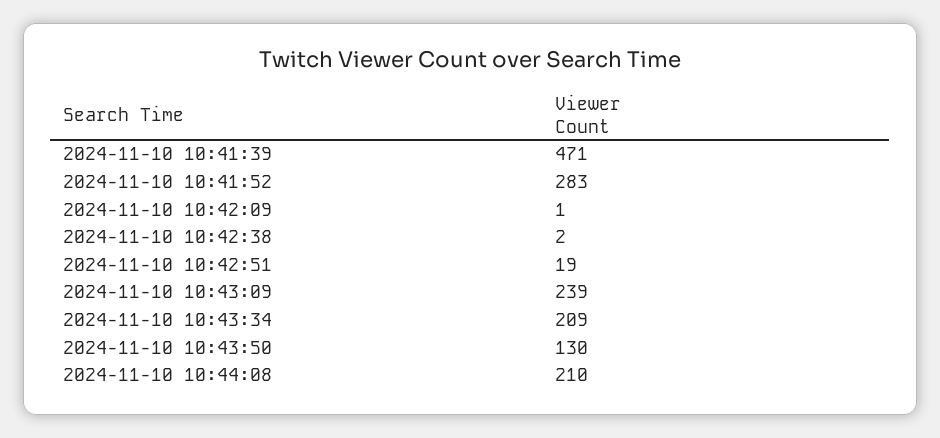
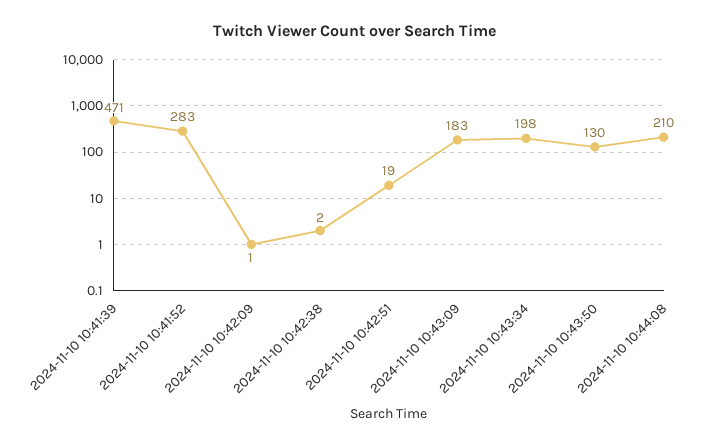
  {
    "2024-11-10 10:41:39": 471,
    "2024-11-10 10:41:52": 283,
    "2024-11-10 10:42:09": 1,
    "2024-11-10 10:42:38": 2,
    "2024-11-10 10:42:51": 19,
-   "2024-11-10 10:43:09": 239,
+   "2024-11-10 10:43:09": 183,
-   "2024-11-10 10:43:34": 209,
+   "2024-11-10 10:43:34": 198,
    "2024-11-10 10:43:50": 130,
    "2024-11-10 10:44:08": 210
  }

